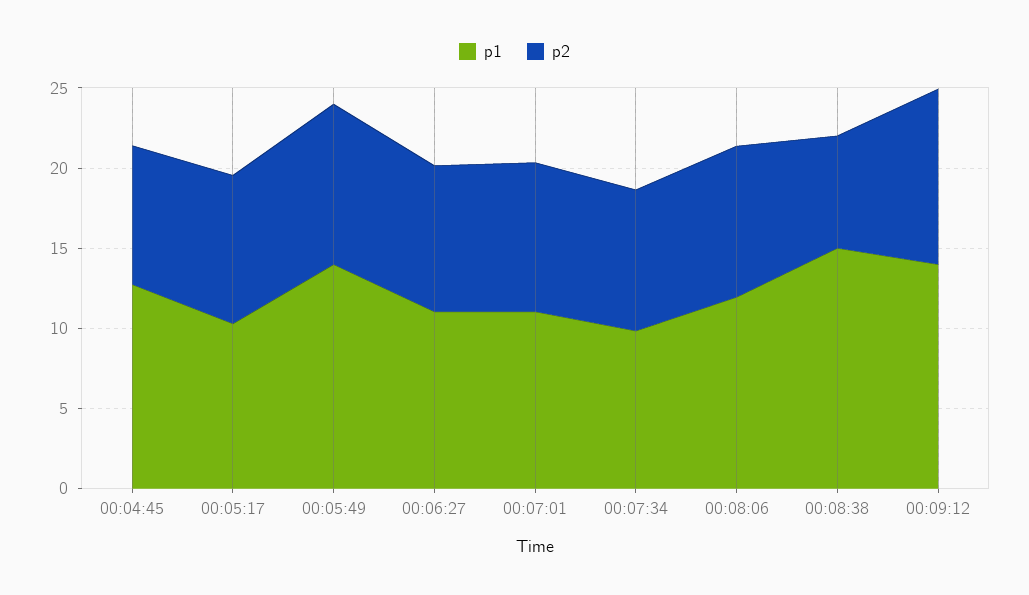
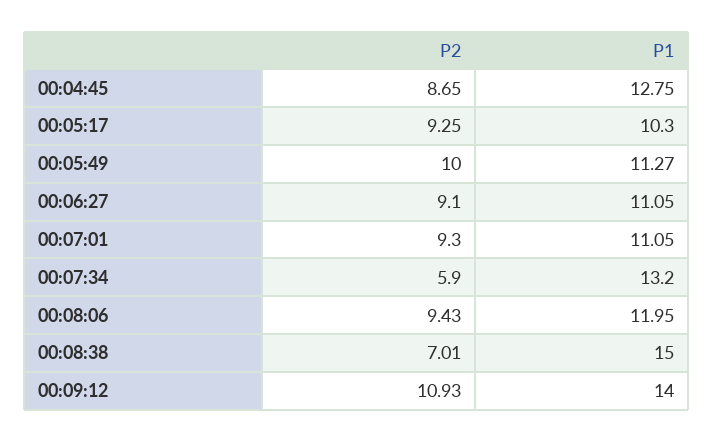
  {
    "p1": {
      "00:04:45": 12.75,
      "00:05:17": 10.3,
-     "00:05:49": 14,
+     "00:05:49": 11.27,
      "00:06:27": 11.05,
      "00:07:01": 11.05,
-     "00:07:34": 10,
+     "00:07:34": 13.2,
      "00:08:06": 11.95,
      "00:08:38": 15,
      "00:09:12": 14
    },
    "p2": {
      "00:04:45": 8.65,
      "00:05:17": 9.25,
      "00:05:49": 10,
      "00:06:27": 9.1,
      "00:07:01": 9.3,
-     "00:07:34": 9,
+     "00:07:34": 5.9,
      "00:08:06": 9.43,
      "00:08:38": 7.01,
      "00:09:12": 10.93
    }
  }

